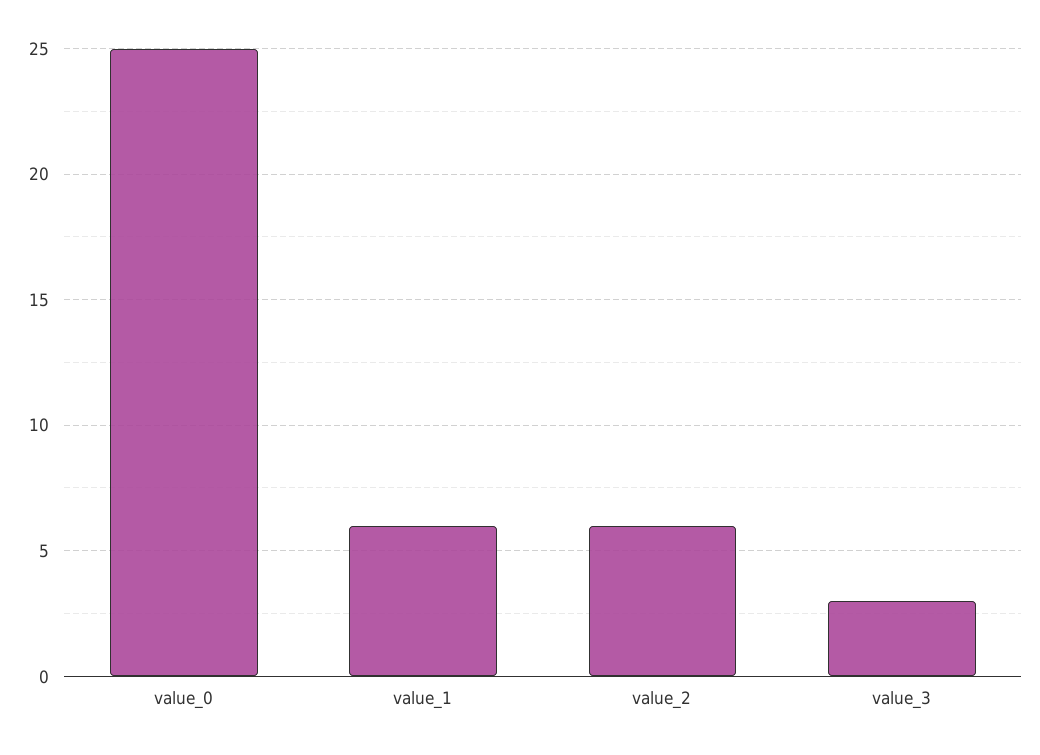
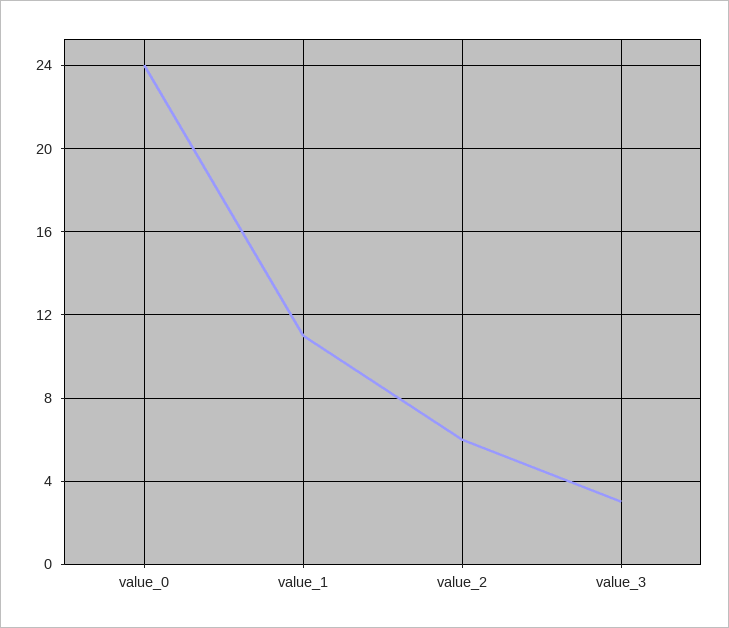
  {
-   "value_0": 25,
+   "value_0": 24,
-   "value_1": 6,
+   "value_1": 11,
    "value_2": 6,
    "value_3": 3
  }

